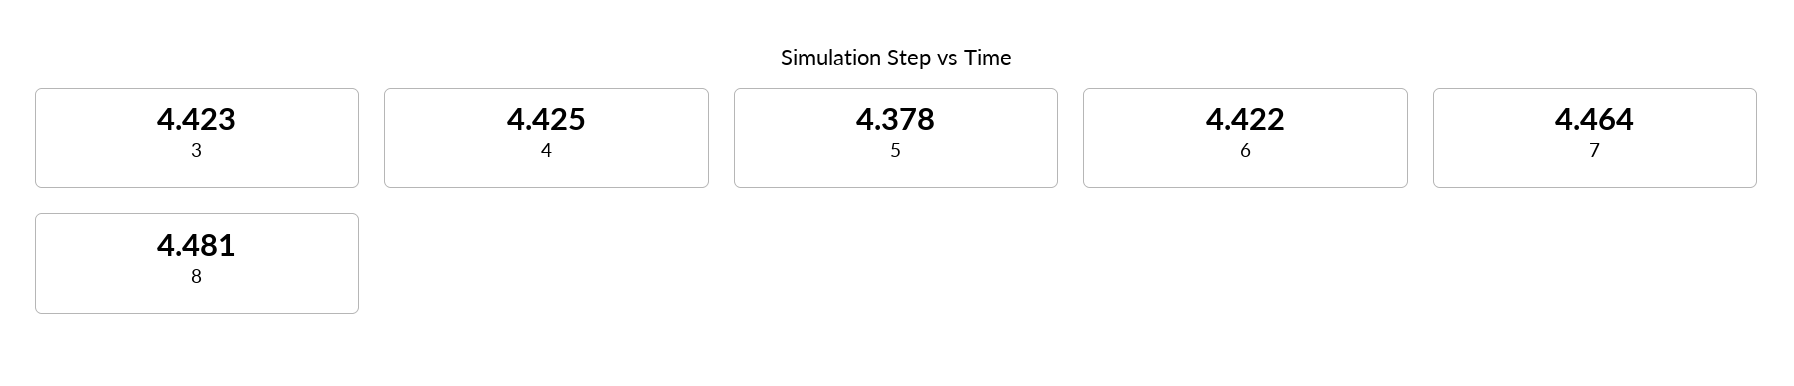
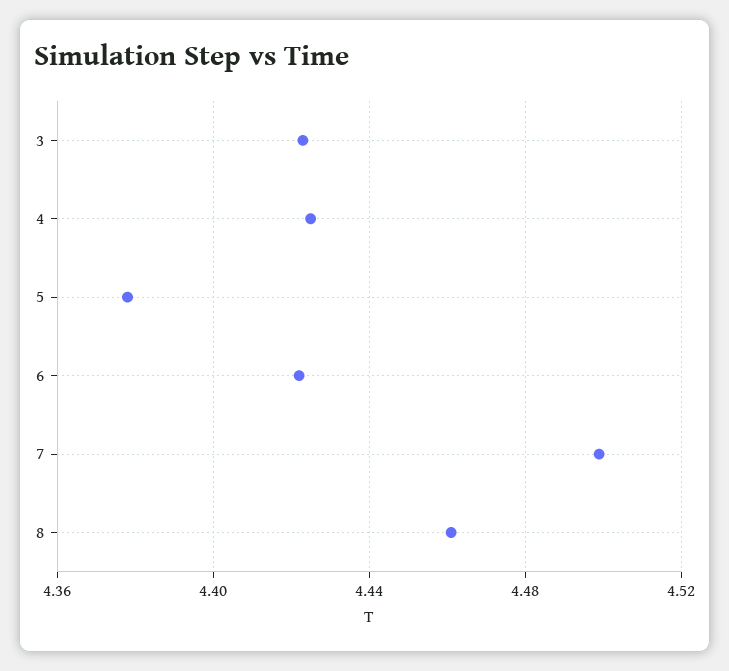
  {
    "3": 4.423,
    "4": 4.425,
    "5": 4.378,
    "6": 4.422,
-   "7": 4.464,
+   "7": 4.5,
-   "8": 4.481
+   "8": 4.46
  }

